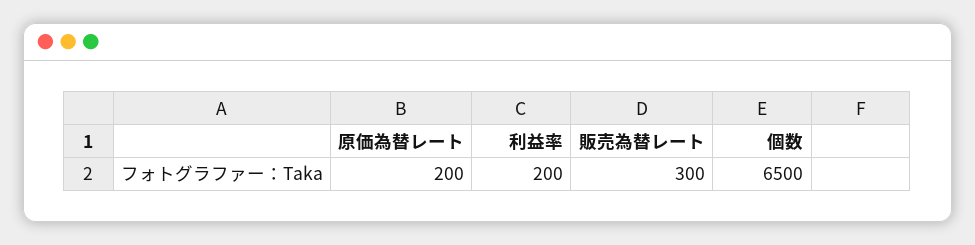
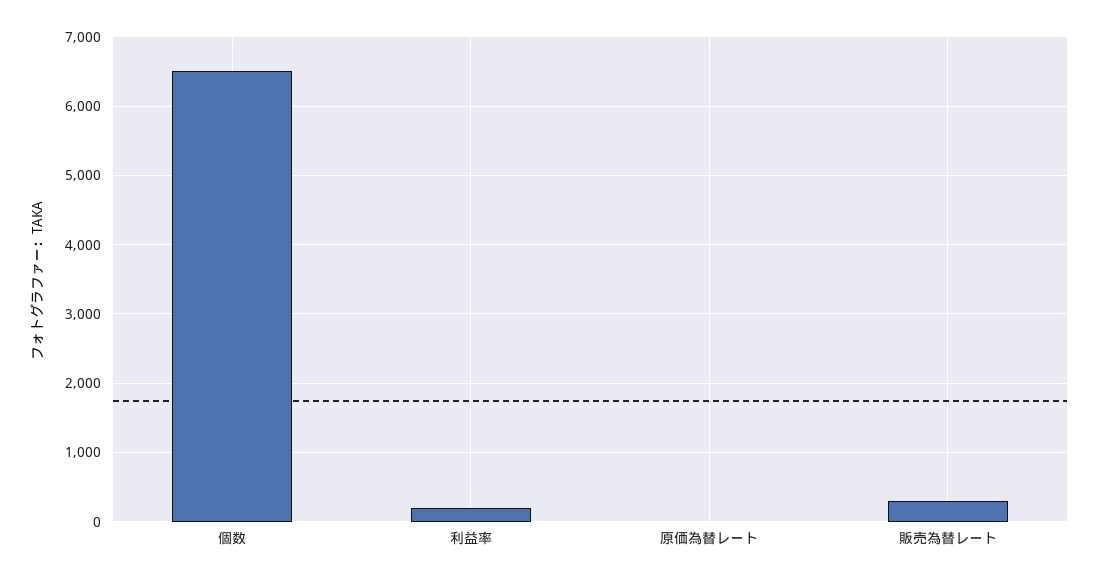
  {
-   "原価為替レート": 200,
+   "原価為替レート": 0,
    "利益率": 200,
    "販売為替レート": 300,
    "個数": 6500
  }

